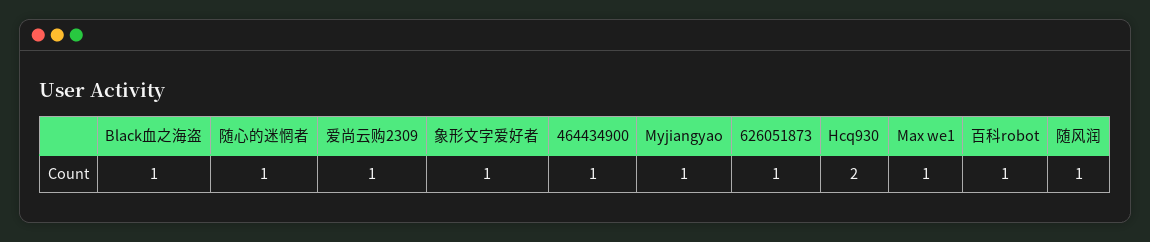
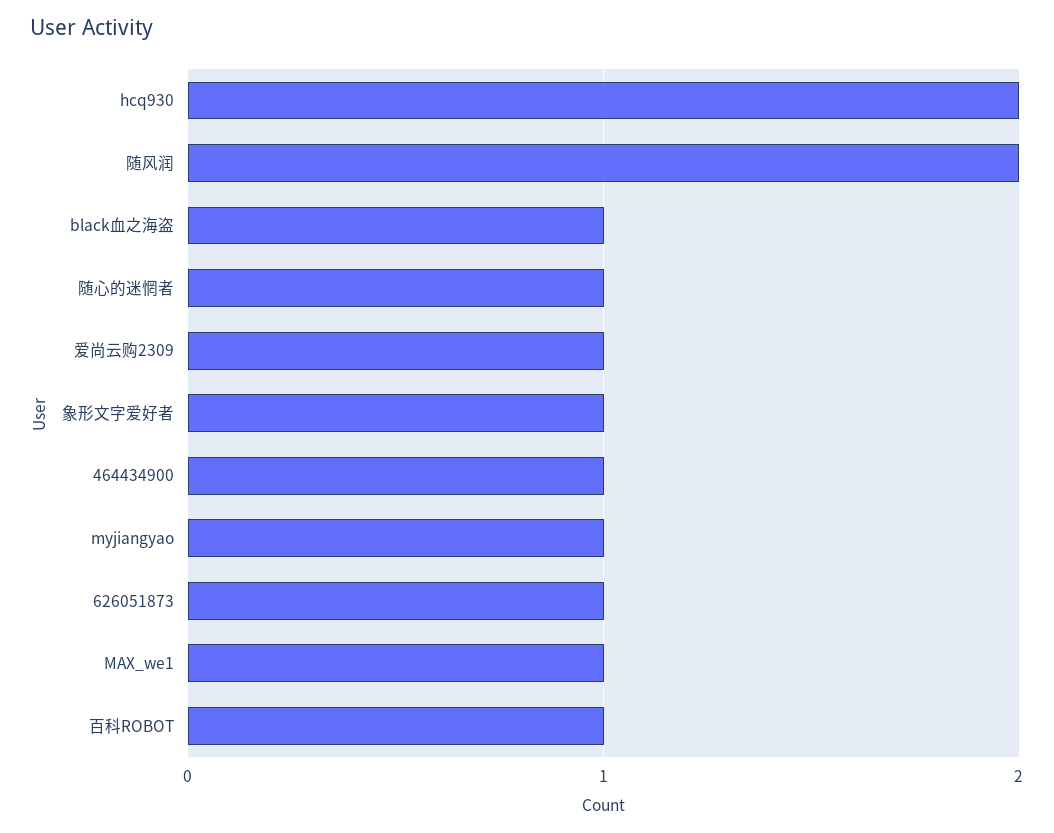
  {
    "Black血之海盗": 1,
    "随心的迷惘者": 1,
    "爱尚云购2309": 1,
    "象形文字爱好者": 1,
    "464434900": 1,
    "Myjiangyao": 1,
    "626051873": 1,
    "Hcq930": 2,
    "Max we1": 1,
    "百科robot": 1,
-   "随风润": 1
+   "随风润": 2
  }

